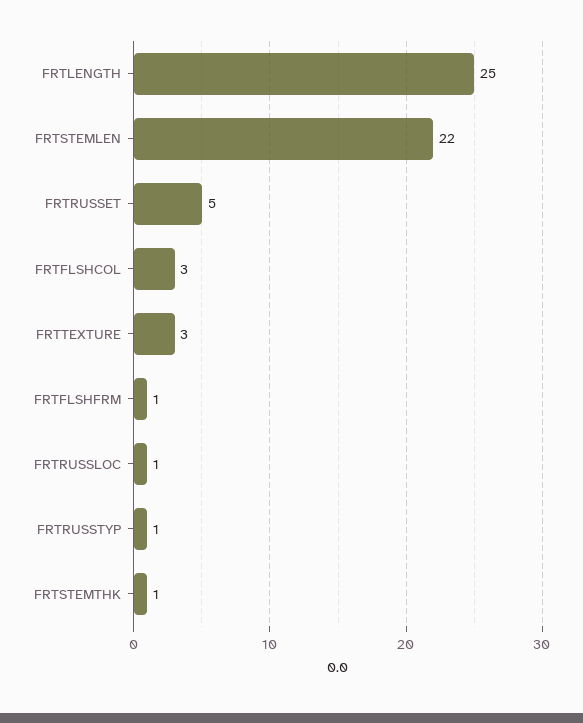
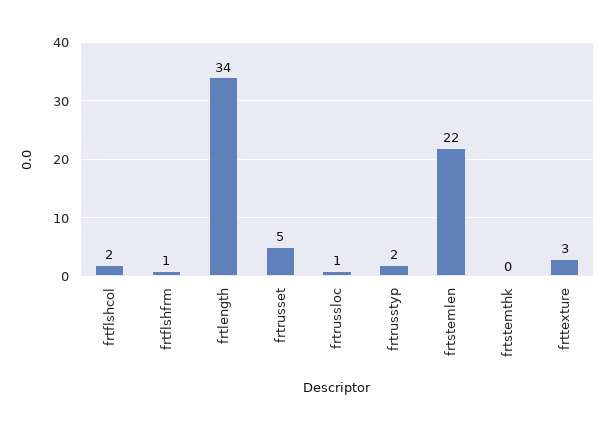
  {
-   "FRTLENGTH": 25,
+   "FRTLENGTH": 34,
    "FRTSTEMLEN": 22,
    "FRTRUSSET": 5,
-   "FRTFLSHCOL": 3,
+   "FRTFLSHCOL": 2,
    "FRTTEXTURE": 3,
    "FRTFLSHFRM": 1,
    "FRTRUSSLOC": 1,
-   "FRTRUSSTYP": 1,
+   "FRTRUSSTYP": 2,
-   "FRTSTEMTHK": 1
+   "FRTSTEMTHK": 0
  }

